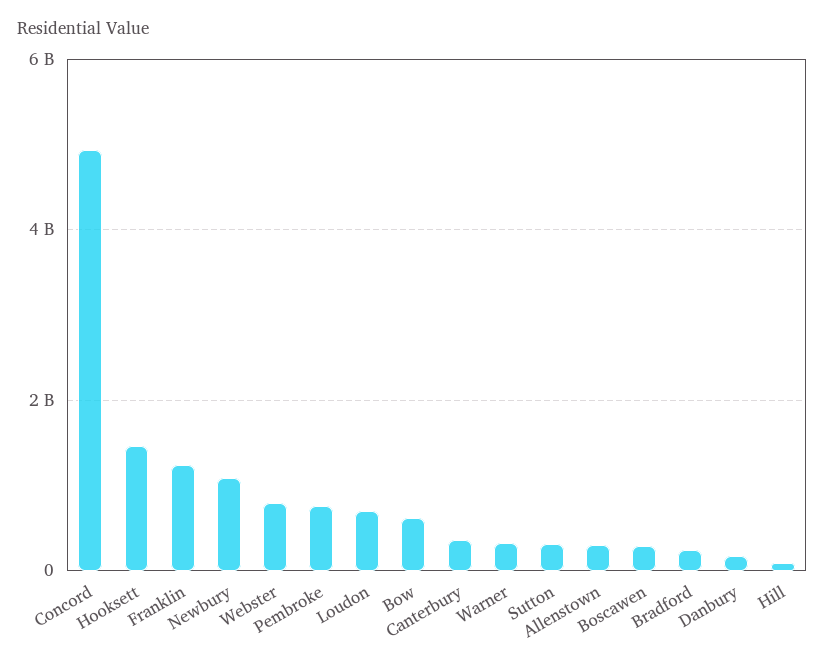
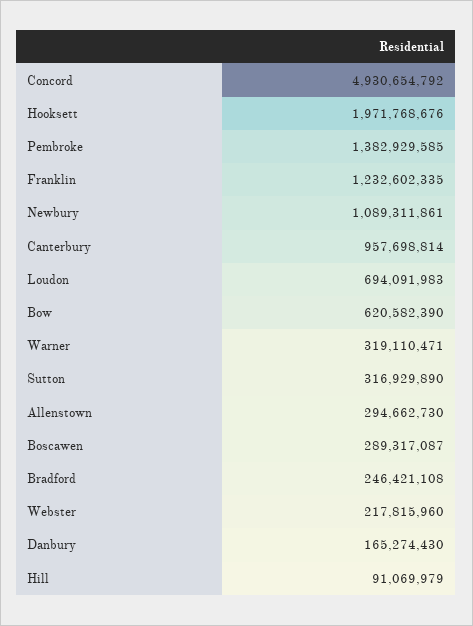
  {
    "Concord": 4930654792,
-   "Hooksett": 1400000000,
+   "Hooksett": 1971768676,
    "Franklin": 1232602335,
    "Newbury": 1089311861,
-   "Webster": 800000000,
+   "Webster": 217815960,
-   "Pembroke": 800000000,
+   "Pembroke": 1382929585,
    "Loudon": 694091983,
    "Bow": 620582390,
-   "Canterbury": 400000000,
+   "Canterbury": 957698814,
    "Warner": 319110471,
    "Sutton": 316929890,
    "Allenstown": 294662730,
    "Boscawen": 289317087,
    "Bradford": 246421108,
    "Danbury": 165274430,
    "Hill": 91069979
  }

